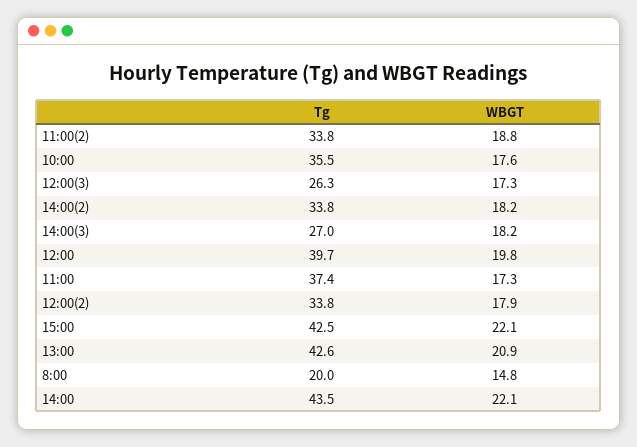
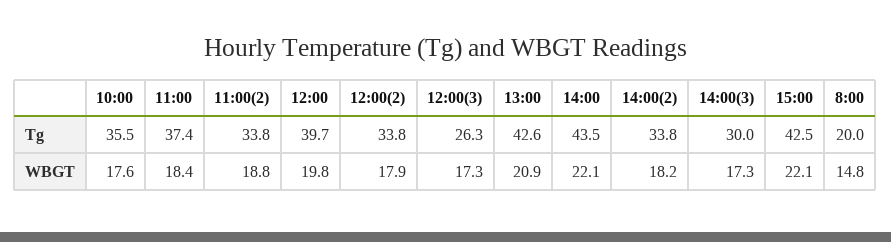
  {
    "Tg": {
      "11:00(2)": 33.8,
      "10:00": 35.5,
      "12:00(3)": 26.3,
      "14:00(2)": 33.8,
-     "14:00(3)": 27,
+     "14:00(3)": 30,
      "12:00": 39.7,
      "11:00": 37.4,
      "12:00(2)": 33.8,
      "15:00": 42.5,
      "13:00": 42.6,
      "8:00": 20,
      "14:00": 43.5
    },
    "WBGT": {
      "11:00(2)": 18.8,
      "10:00": 17.6,
      "12:00(3)": 17.3,
      "14:00(2)": 18.2,
-     "14:00(3)": 18.2,
+     "14:00(3)": 17.3,
      "12:00": 19.8,
-     "11:00": 17.3,
+     "11:00": 18.4,
      "12:00(2)": 17.9,
      "15:00": 22.1,
      "13:00": 20.9,
      "8:00": 14.8,
      "14:00": 22.1
    }
  }

